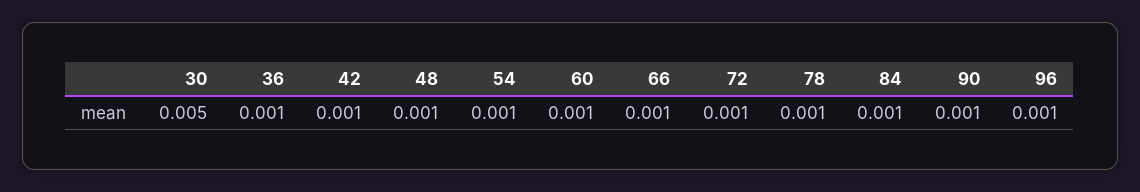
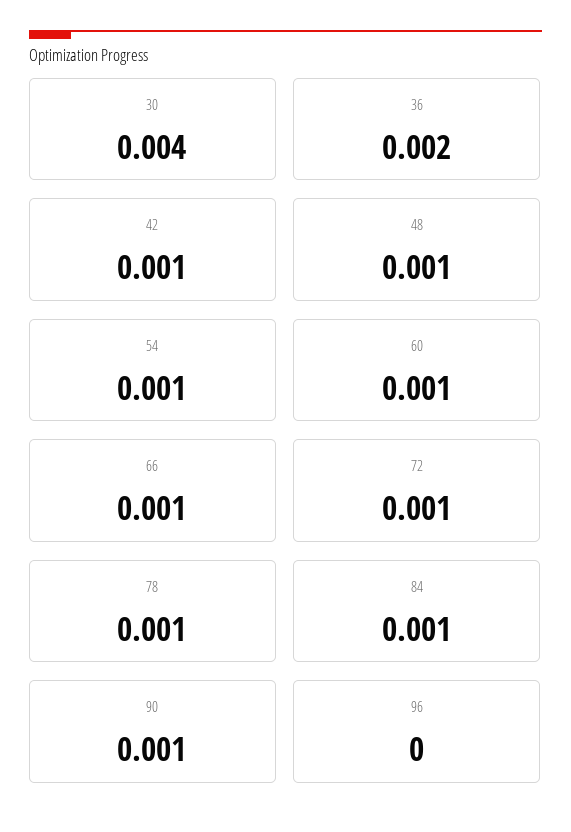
  {
-   "30": 0.005,
+   "30": 0.004,
-   "36": 0.001,
+   "36": 0.002,
    "42": 0.001,
    "48": 0.001,
    "54": 0.001,
    "60": 0.001,
    "66": 0.001,
    "72": 0.001,
    "78": 0.001,
    "84": 0.001,
    "90": 0.001,
-   "96": 0.001
+   "96": 0
  }

